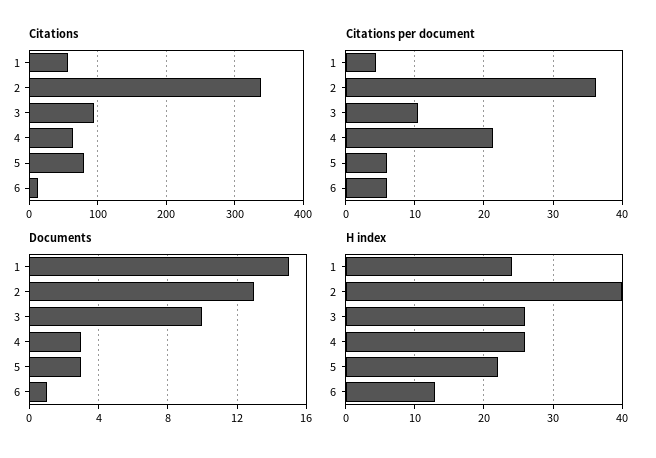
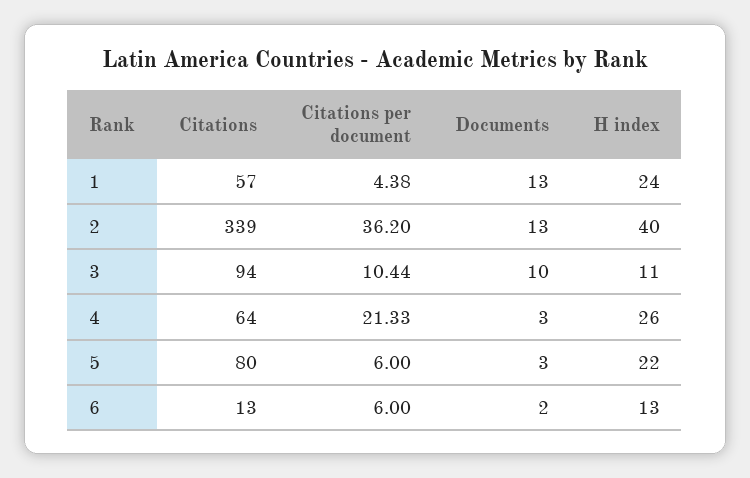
  {
    "Citations": {
      "1": 57,
      "2": 339,
      "3": 94,
      "4": 64,
      "5": 80,
      "6": 13
    },
    "Citations per document": {
      "1": 4.38,
      "2": 36.2,
      "3": 10.44,
      "4": 21.33,
      "5": 6,
      "6": 6
    },
    "Documents": {
-     "1": 15,
+     "1": 13,
      "2": 13,
      "3": 10,
      "4": 3,
      "5": 3,
-     "6": 1
+     "6": 2
    },
    "H index": {
      "1": 24,
      "2": 40,
-     "3": 26,
+     "3": 11,
      "4": 26,
      "5": 22,
      "6": 13
    }
  }

